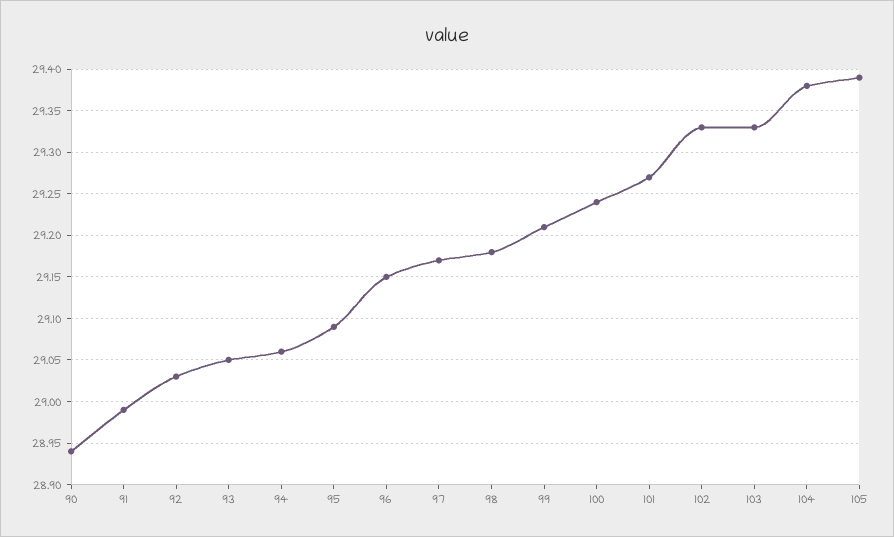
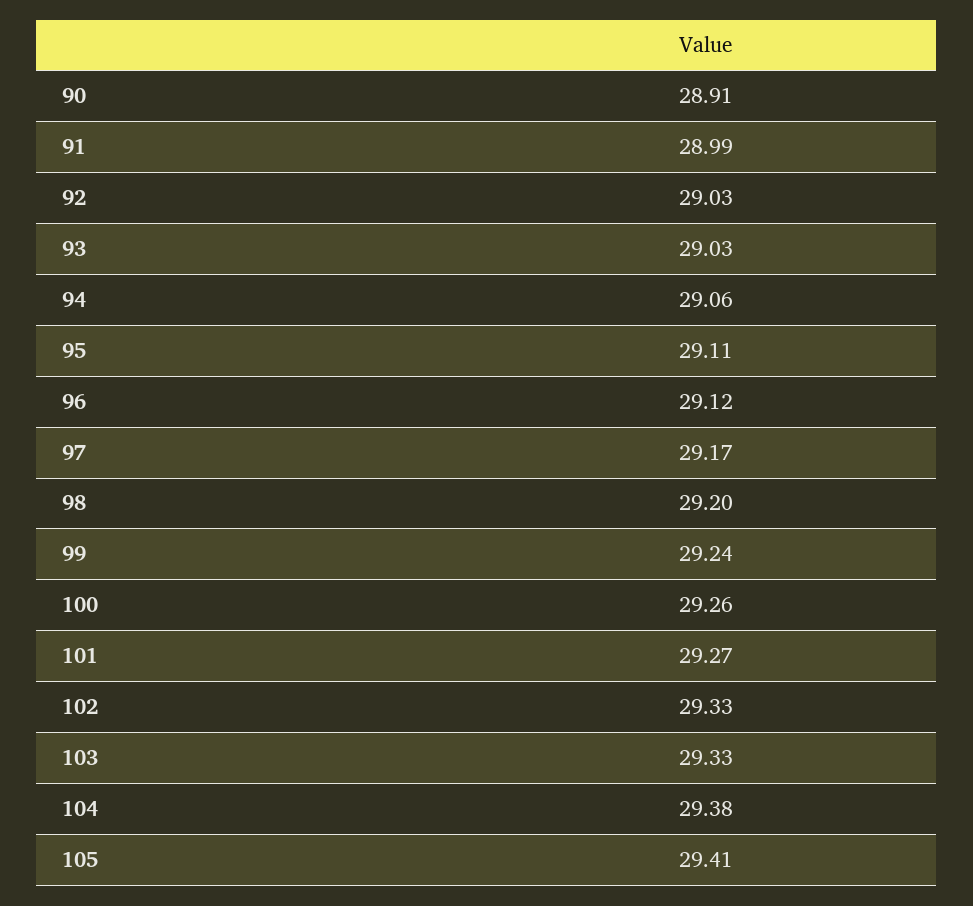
  {
-   "90": 28.94,
+   "90": 28.91,
    "91": 28.99,
    "92": 29.03,
-   "93": 29.05,
+   "93": 29.03,
    "94": 29.06,
-   "95": 29.09,
+   "95": 29.11,
-   "96": 29.15,
+   "96": 29.12,
    "97": 29.17,
-   "98": 29.18,
+   "98": 29.2,
-   "99": 29.21,
+   "99": 29.24,
-   "100": 29.24,
+   "100": 29.26,
    "101": 29.27,
    "102": 29.33,
    "103": 29.33,
    "104": 29.38,
-   "105": 29.39
+   "105": 29.41
  }

